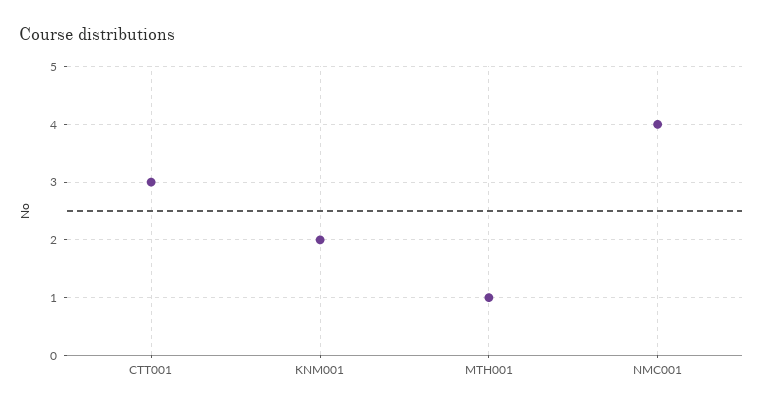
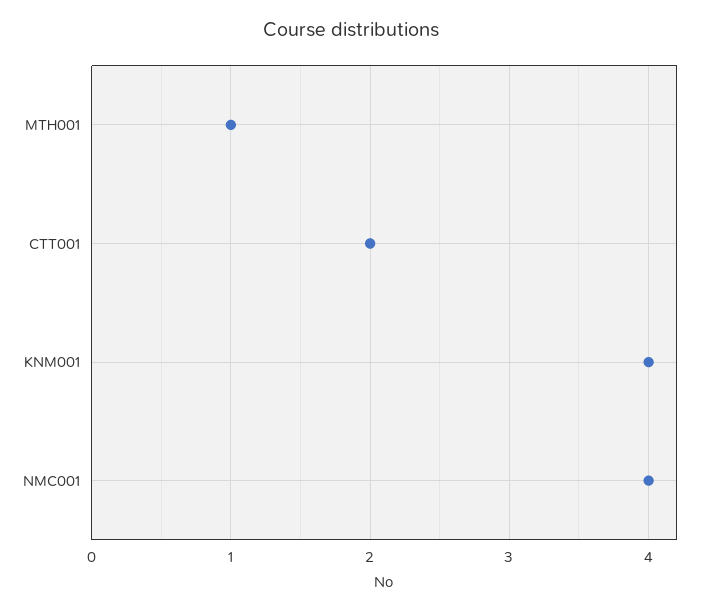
  {
-   "CTT001": 3,
+   "CTT001": 2,
-   "KNM001": 2,
+   "KNM001": 4,
    "MTH001": 1,
    "NMC001": 4
  }

